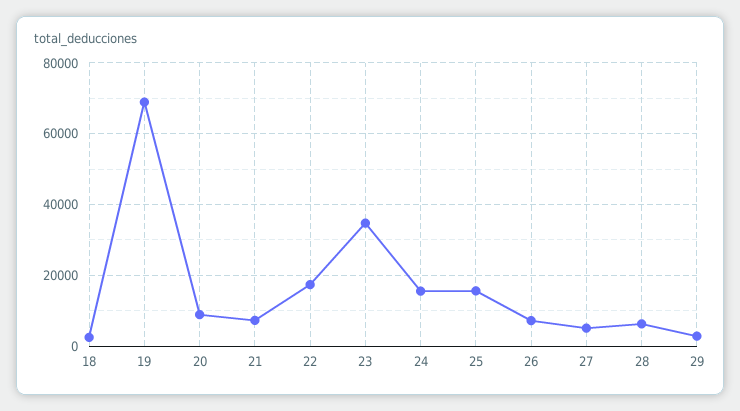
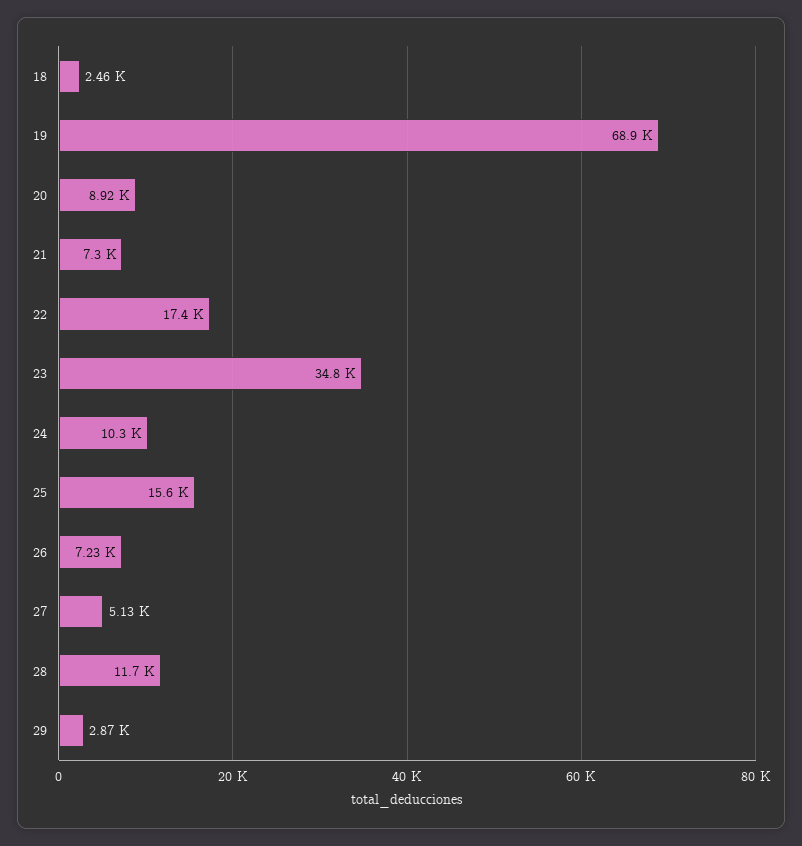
  {
    "18": 2460,
    "19": 68900,
    "20": 8920,
    "21": 7300,
    "22": 17400,
    "23": 34800,
-   "24": 16000,
+   "24": 10300,
    "25": 15600,
    "26": 7230,
    "27": 5130,
-   "28": 6000,
+   "28": 11700,
    "29": 2870
  }

